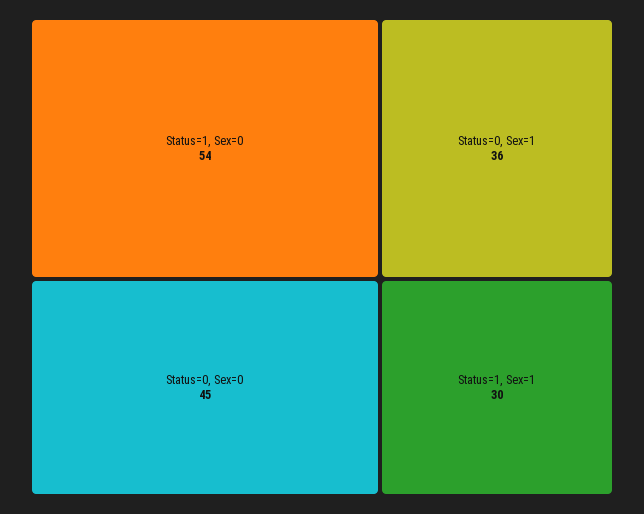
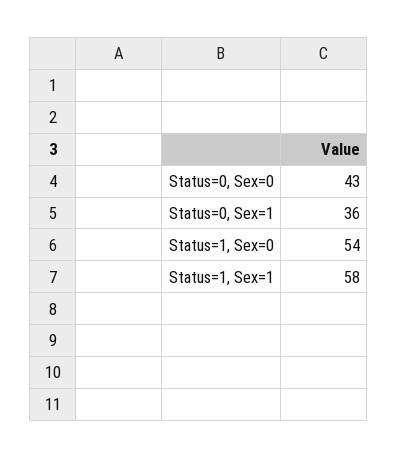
  {
    "Status=1, Sex=0": 54,
-   "Status=0, Sex=0": 45,
+   "Status=0, Sex=0": 43,
    "Status=0, Sex=1": 36,
-   "Status=1, Sex=1": 30
+   "Status=1, Sex=1": 58
  }

